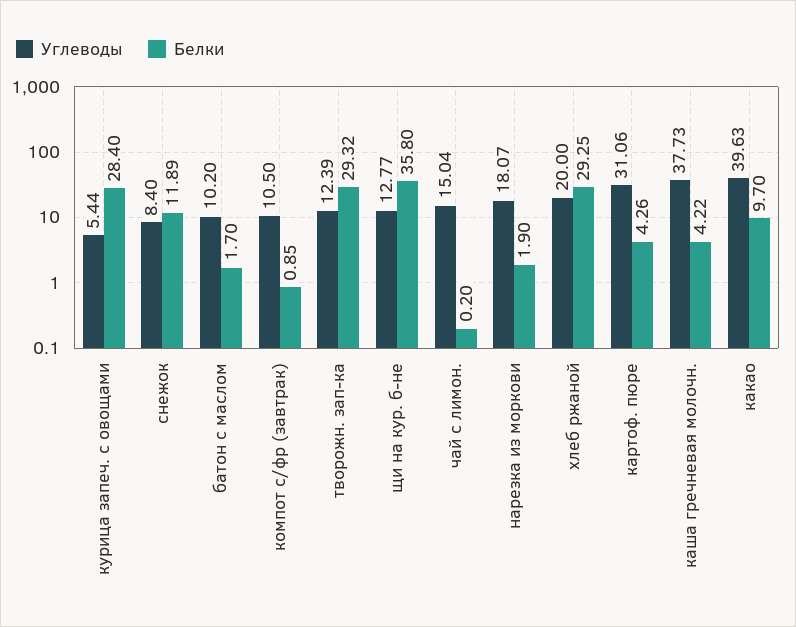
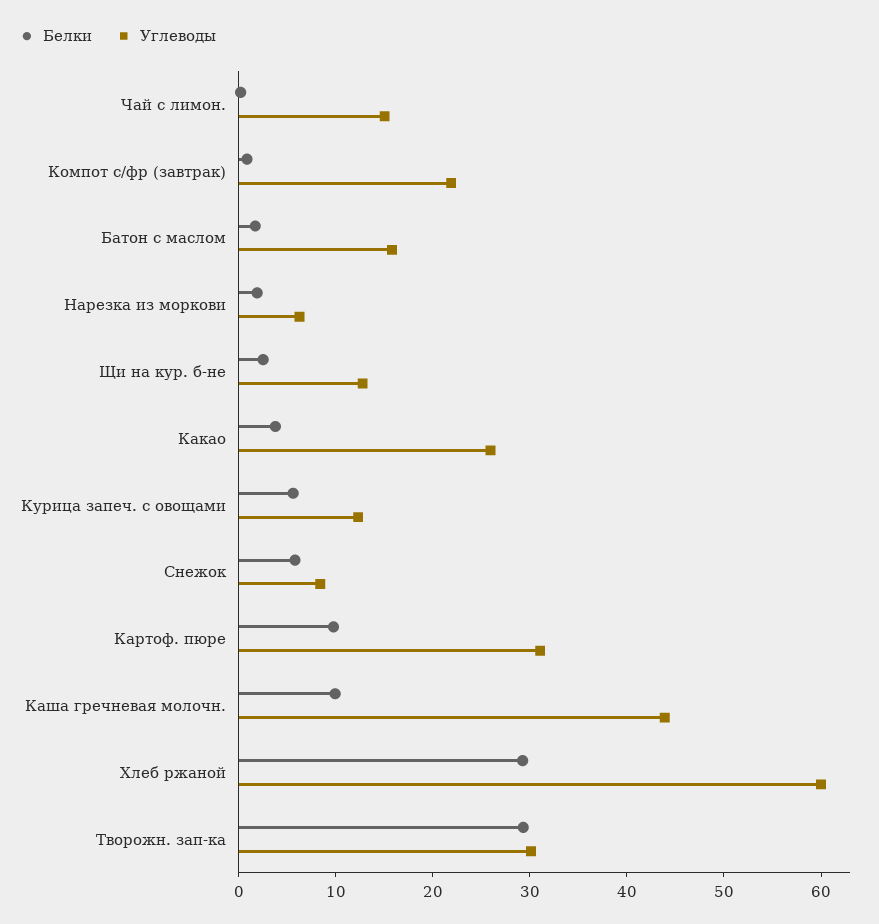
  {
    "Углеводы": {
-     "курица запеч. с овощами": 5.44,
+     "курица запеч. с овощами": 12,
      "снежок": 8.4,
-     "батон с маслом": 10.2,
+     "батон с маслом": 16,
-     "компот с/фр (завтрак)": 10.5,
+     "компот с/фр (завтрак)": 22,
-     "творожн. зап-ка": 12.39,
+     "творожн. зап-ка": 30,
      "щи на кур. б-не": 12.77,
      "чай с лимон.": 15.04,
-     "нарезка из моркови": 18.07,
+     "нарезка из моркови": 6,
-     "хлеб ржаной": 20,
+     "хлеб ржаной": 60,
      "картоф. пюре": 31.06,
-     "каша гречневая молочн.": 37.73,
+     "каша гречневая молочн.": 44,
-     "какао": 39.63
+     "какао": 26
    },
    "Белки": {
-     "курица запеч. с овощами": 28.4,
+     "курица запеч. с овощами": 6,
-     "снежок": 11.89,
+     "снежок": 6,
      "батон с маслом": 1.7,
      "компот с/фр (завтрак)": 0.85,
      "творожн. зап-ка": 29.32,
-     "щи на кур. б-не": 35.8,
+     "щи на кур. б-не": 2,
      "чай с лимон.": 0.2,
      "нарезка из моркови": 1.9,
      "хлеб ржаной": 29.25,
-     "картоф. пюре": 4.26,
+     "картоф. пюре": 10,
-     "каша гречневая молочн.": 4.22,
+     "каша гречневая молочн.": 10,
-     "какао": 9.7
+     "какао": 4
    }
  }

